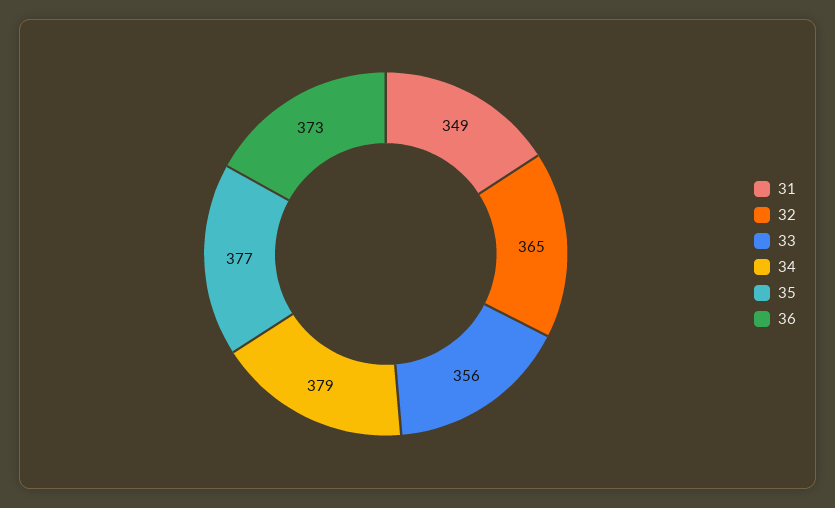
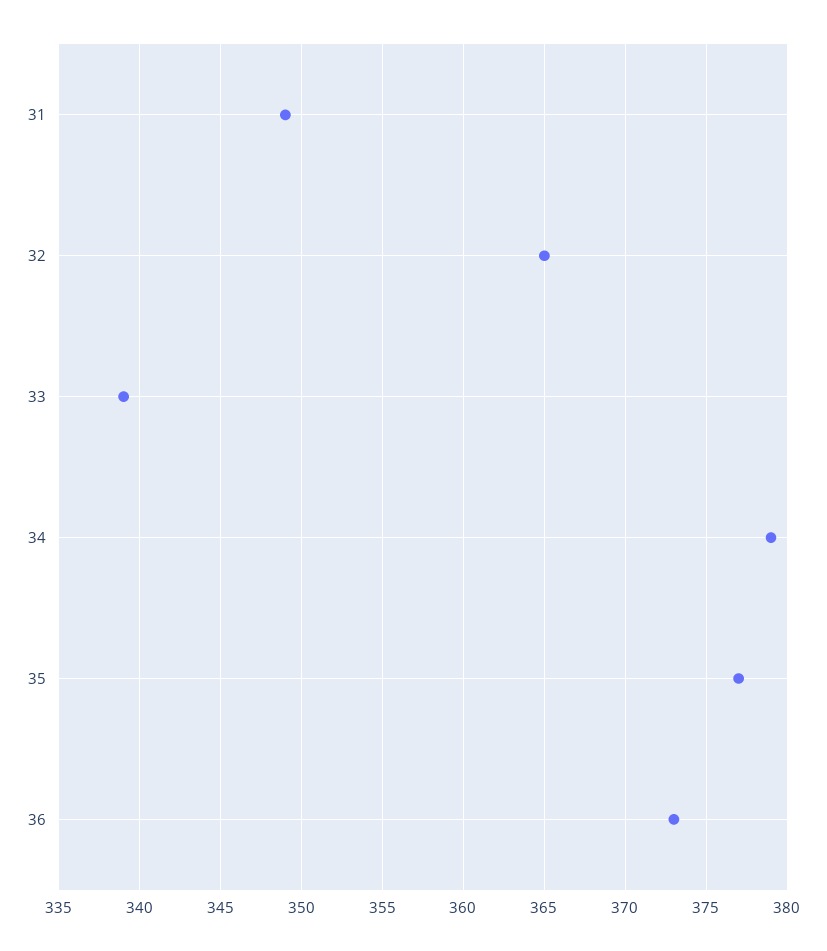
  {
    "31": 349,
    "32": 365,
-   "33": 356,
+   "33": 339,
    "34": 379,
    "35": 377,
    "36": 373
  }

